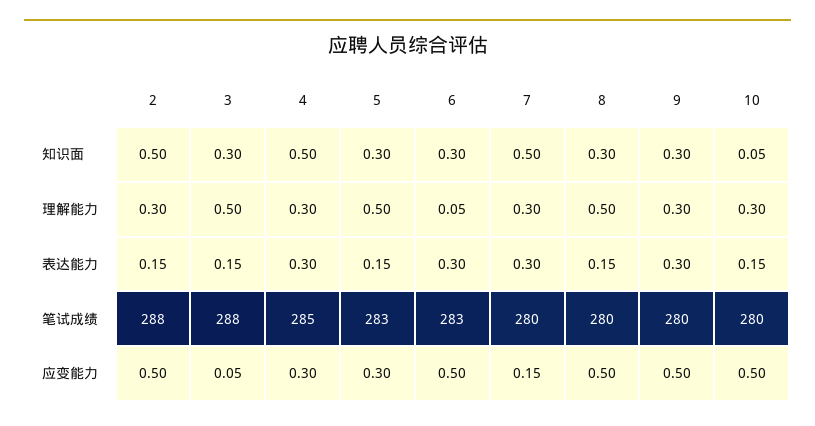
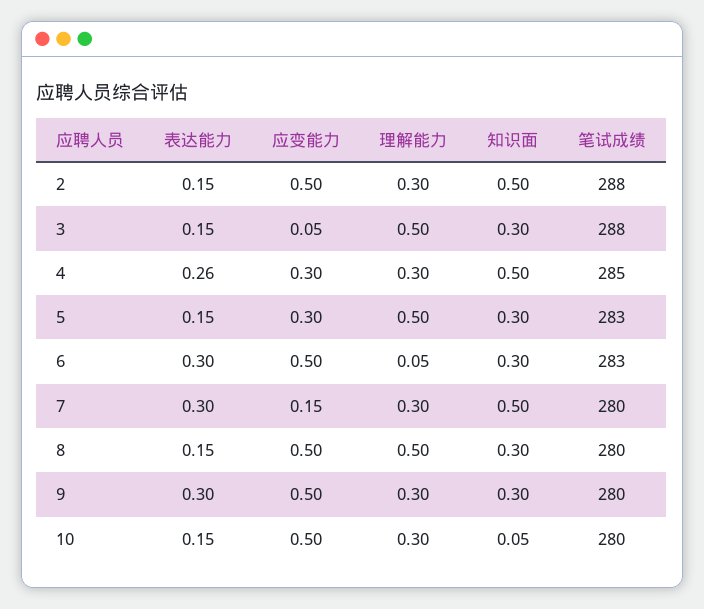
  {
    "2": {
      "知识面": 0.5,
      "理解能力": 0.3,
      "表达能力": 0.15,
      "笔试成绩": 288,
      "应变能力": 0.5
    },
    "3": {
      "知识面": 0.3,
      "理解能力": 0.5,
      "表达能力": 0.15,
      "笔试成绩": 288,
      "应变能力": 0.05
    },
    "4": {
      "知识面": 0.5,
      "理解能力": 0.3,
-     "表达能力": 0.3,
+     "表达能力": 0.26,
      "笔试成绩": 285,
      "应变能力": 0.3
    },
    "5": {
      "知识面": 0.3,
      "理解能力": 0.5,
      "表达能力": 0.15,
      "笔试成绩": 283,
      "应变能力": 0.3
    },
    "6": {
      "知识面": 0.3,
      "理解能力": 0.05,
      "表达能力": 0.3,
      "笔试成绩": 283,
      "应变能力": 0.5
    },
    "7": {
      "知识面": 0.5,
      "理解能力": 0.3,
      "表达能力": 0.3,
      "笔试成绩": 280,
      "应变能力": 0.15
    },
    "8": {
      "知识面": 0.3,
      "理解能力": 0.5,
      "表达能力": 0.15,
      "笔试成绩": 280,
      "应变能力": 0.5
    },
    "9": {
      "知识面": 0.3,
      "理解能力": 0.3,
      "表达能力": 0.3,
      "笔试成绩": 280,
      "应变能力": 0.5
    },
    "10": {
      "知识面": 0.05,
      "理解能力": 0.3,
      "表达能力": 0.15,
      "笔试成绩": 280,
      "应变能力": 0.5
    }
  }

